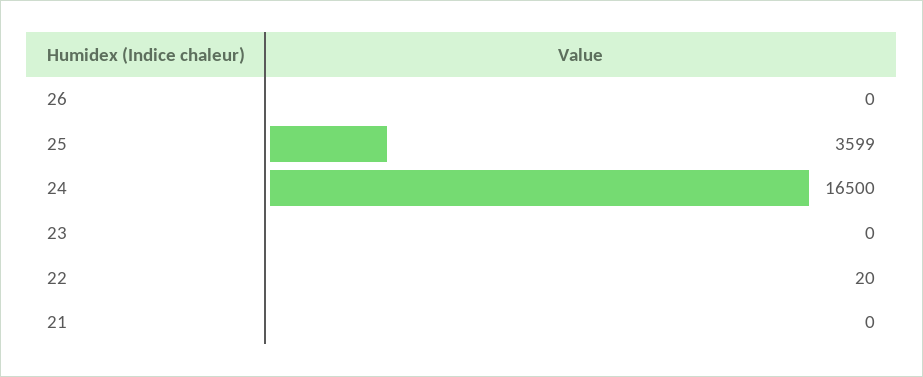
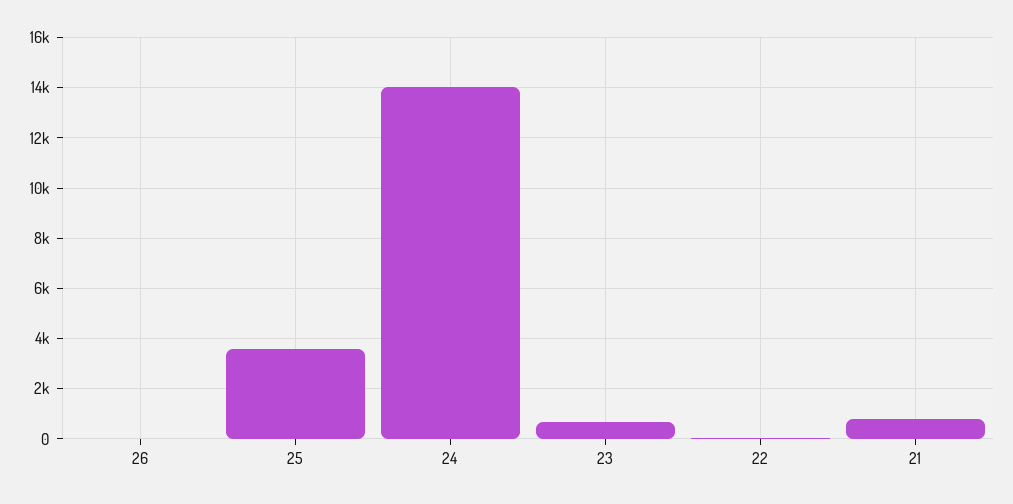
  {
    "26": 0,
    "25": 3599,
-   "24": 16500,
+   "24": 14000,
-   "23": 0,
+   "23": 750,
    "22": 20,
-   "21": 0
+   "21": 750
  }

